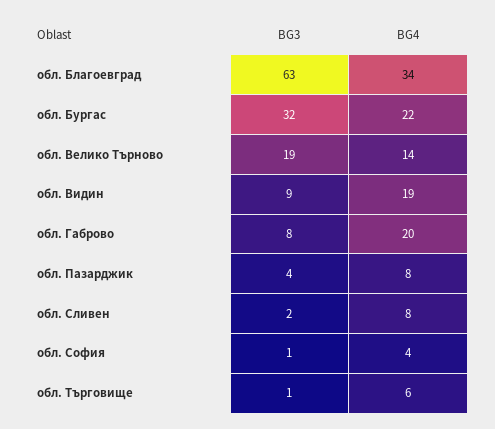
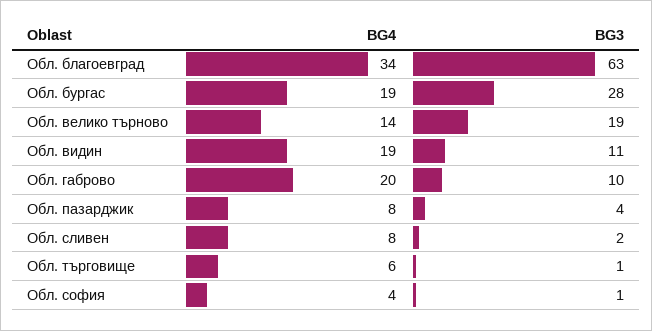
  {
    "BG3": {
      "обл. Благоевград": 63,
-     "обл. Бургас": 32,
+     "обл. Бургас": 28,
      "обл. Велико Търново": 19,
-     "обл. Видин": 9,
+     "обл. Видин": 11,
-     "обл. Габрово": 8,
+     "обл. Габрово": 10,
      "обл. Пазарджик": 4,
      "обл. Сливен": 2,
      "обл. София": 1,
      "обл. Търговище": 1
    },
    "BG4": {
      "обл. Благоевград": 34,
-     "обл. Бургас": 22,
+     "обл. Бургас": 19,
      "обл. Велико Търново": 14,
      "обл. Видин": 19,
      "обл. Габрово": 20,
      "обл. Пазарджик": 8,
      "обл. Сливен": 8,
      "обл. София": 4,
      "обл. Търговище": 6
    }
  }

